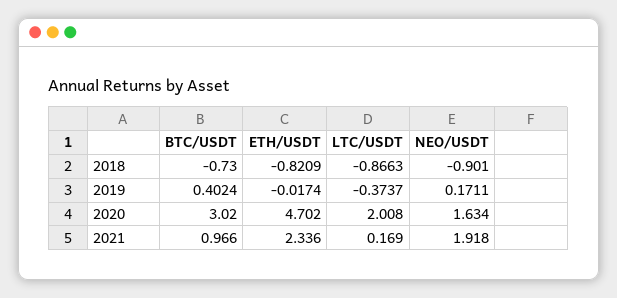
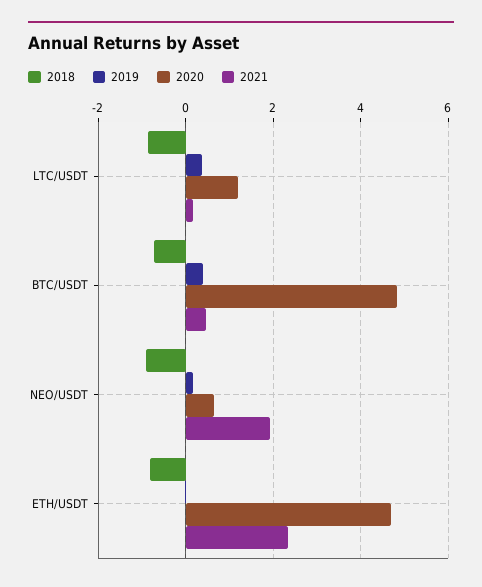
  {
    "2018": {
      "BTC/USDT": -0.73,
      "ETH/USDT": -0.8209,
      "LTC/USDT": -0.8663,
      "NEO/USDT": -0.901
    },
    "2019": {
      "BTC/USDT": 0.4024,
      "ETH/USDT": -0.0174,
-     "LTC/USDT": -0.3737,
+     "LTC/USDT": 0.4,
      "NEO/USDT": 0.1711
    },
    "2020": {
-     "BTC/USDT": 3.02,
+     "BTC/USDT": 4.8,
      "ETH/USDT": 4.702,
-     "LTC/USDT": 2.008,
+     "LTC/USDT": 1.2,
-     "NEO/USDT": 1.634
+     "NEO/USDT": 0.6
    },
    "2021": {
-     "BTC/USDT": 0.966,
+     "BTC/USDT": 0.4,
      "ETH/USDT": 2.336,
      "LTC/USDT": 0.169,
      "NEO/USDT": 1.918
    }
  }

